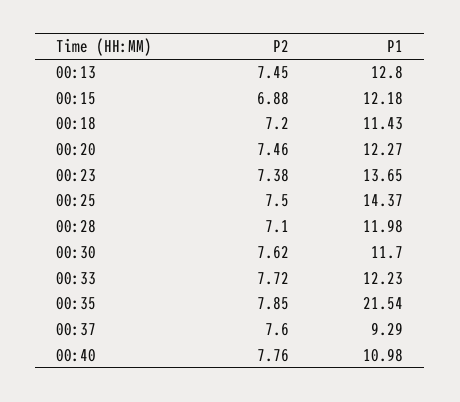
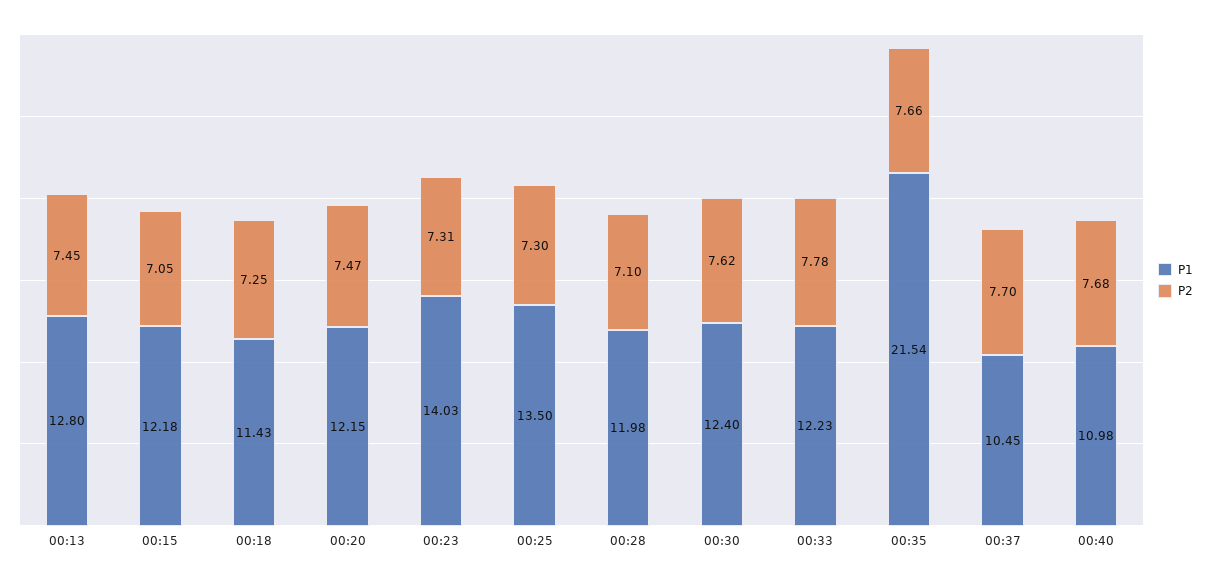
  {
    "P2": {
      "00:13": 7.45,
-     "00:15": 6.88,
+     "00:15": 7.05,
-     "00:18": 7.2,
+     "00:18": 7.25,
-     "00:20": 7.46,
+     "00:20": 7.47,
-     "00:23": 7.38,
+     "00:23": 7.31,
-     "00:25": 7.5,
+     "00:25": 7.3,
      "00:28": 7.1,
      "00:30": 7.62,
-     "00:33": 7.72,
+     "00:33": 7.78,
-     "00:35": 7.85,
+     "00:35": 7.66,
-     "00:37": 7.6,
+     "00:37": 7.7,
-     "00:40": 7.76
+     "00:40": 7.68
    },
    "P1": {
      "00:13": 12.8,
      "00:15": 12.18,
      "00:18": 11.43,
-     "00:20": 12.27,
+     "00:20": 12.15,
-     "00:23": 13.65,
+     "00:23": 14.03,
-     "00:25": 14.37,
+     "00:25": 13.5,
      "00:28": 11.98,
-     "00:30": 11.7,
+     "00:30": 12.4,
      "00:33": 12.23,
      "00:35": 21.54,
-     "00:37": 9.29,
+     "00:37": 10.45,
      "00:40": 10.98
    }
  }

